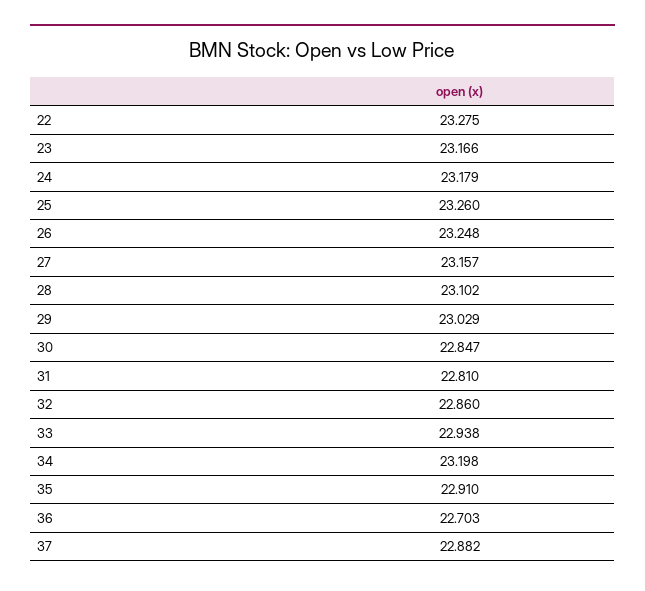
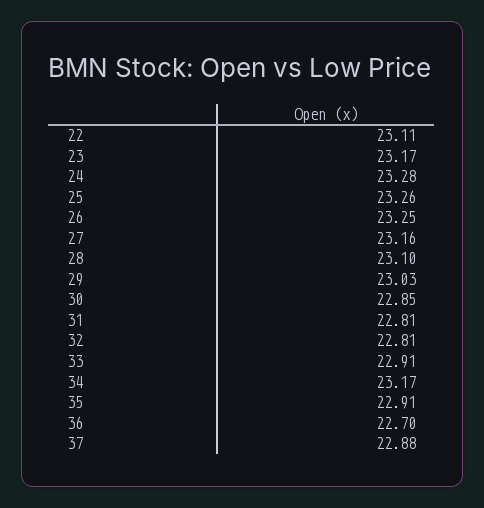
  {
-   "22": 23.275,
+   "22": 23.11,
    "23": 23.166,
-   "24": 23.179,
+   "24": 23.28,
    "25": 23.26,
    "26": 23.248,
    "27": 23.157,
    "28": 23.102,
    "29": 23.029,
    "30": 22.847,
    "31": 22.81,
-   "32": 22.86,
+   "32": 22.81,
-   "33": 22.938,
+   "33": 22.91,
-   "34": 23.198,
+   "34": 23.17,
    "35": 22.91,
    "36": 22.703,
    "37": 22.882
  }

